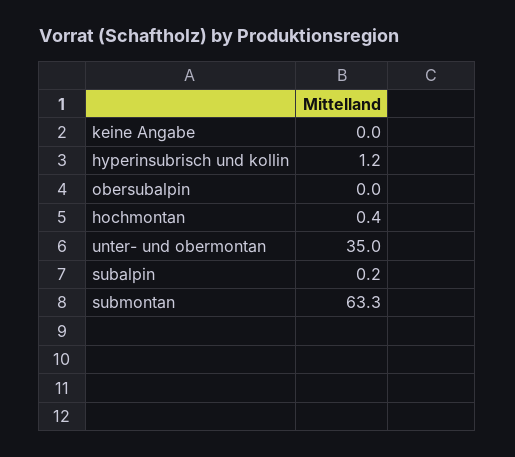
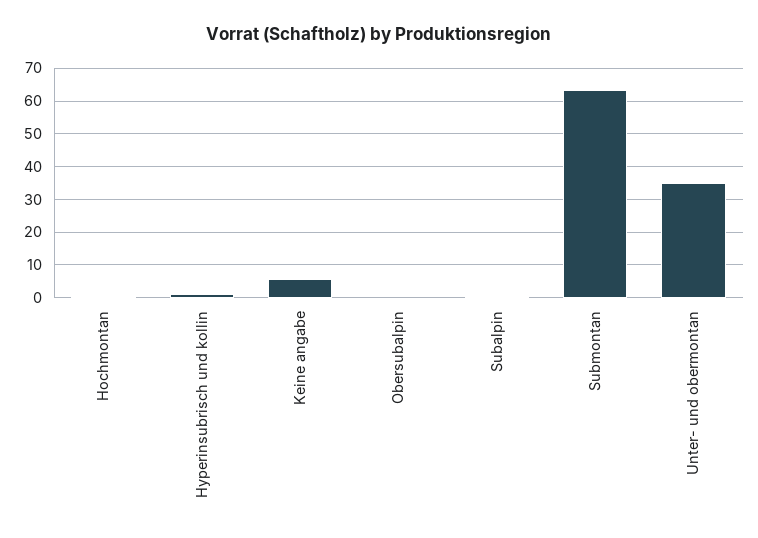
  {
-   "keine Angabe": 0,
+   "keine Angabe": 6,
    "hyperinsubrisch und kollin": 1.2,
    "obersubalpin": 0,
    "hochmontan": 0.4,
    "unter- und obermontan": 35,
    "subalpin": 0.2,
    "submontan": 63.3
  }

